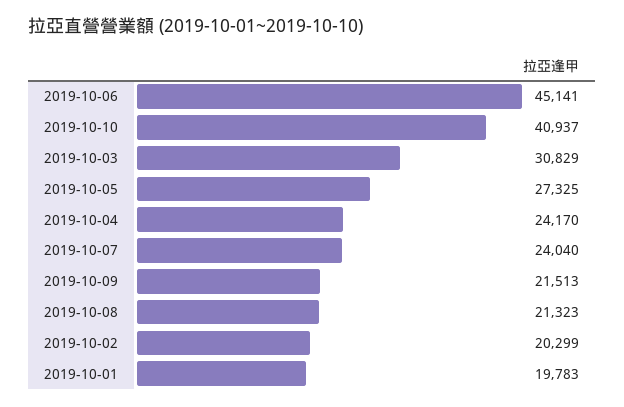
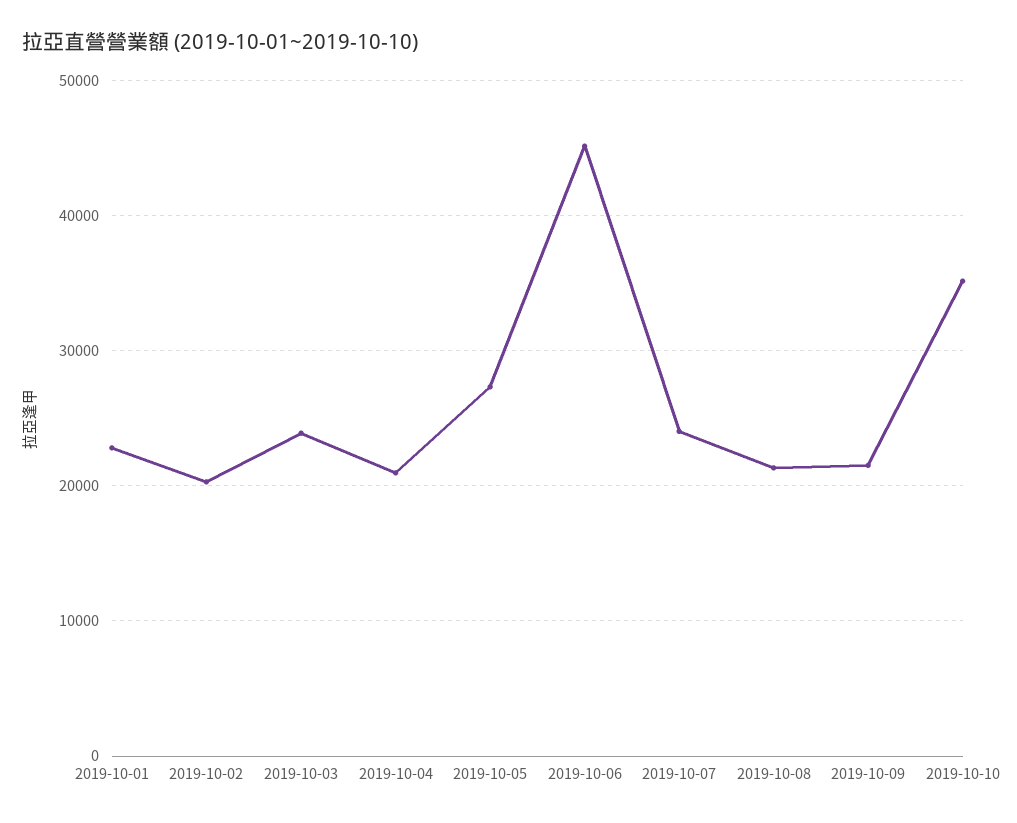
  {
    "2019-10-06": 45141,
-   "2019-10-10": 40937,
+   "2019-10-10": 35000,
-   "2019-10-03": 30829,
+   "2019-10-03": 24000,
    "2019-10-05": 27325,
-   "2019-10-04": 24170,
+   "2019-10-04": 21000,
    "2019-10-07": 24040,
    "2019-10-09": 21513,
    "2019-10-08": 21323,
    "2019-10-02": 20299,
-   "2019-10-01": 19783
+   "2019-10-01": 23000
  }

